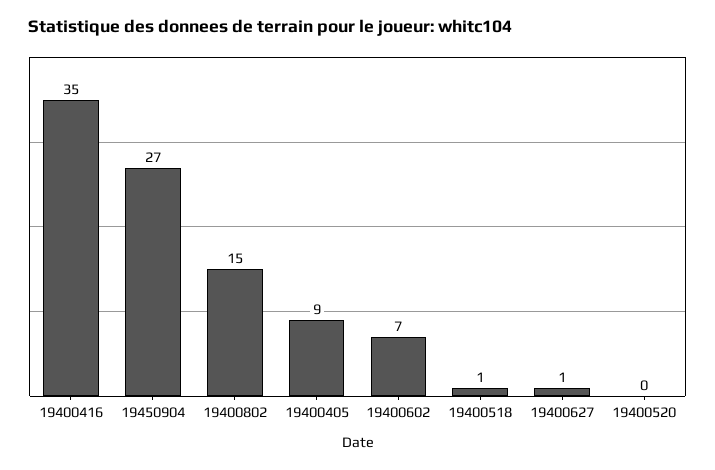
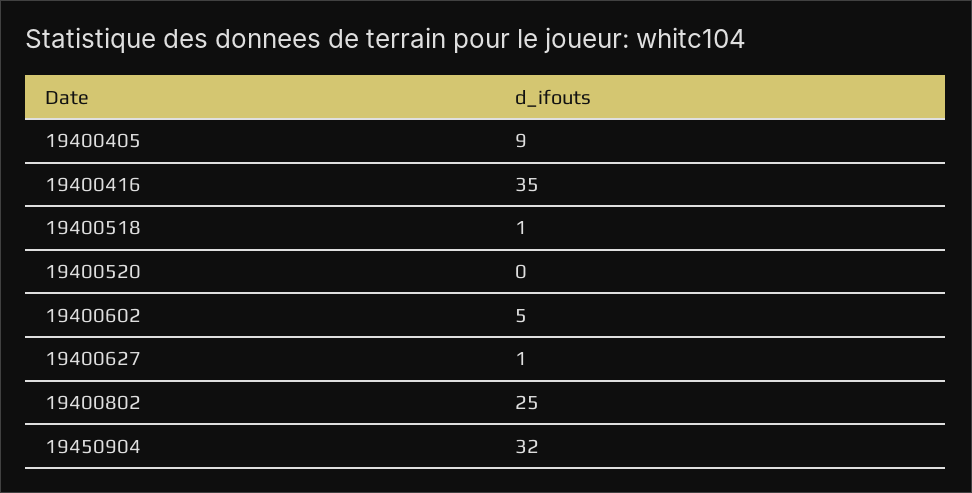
  {
    "19400416": 35,
-   "19450904": 27,
+   "19450904": 32,
-   "19400802": 15,
+   "19400802": 25,
    "19400405": 9,
-   "19400602": 7,
+   "19400602": 5,
    "19400518": 1,
    "19400627": 1,
    "19400520": 0
  }

